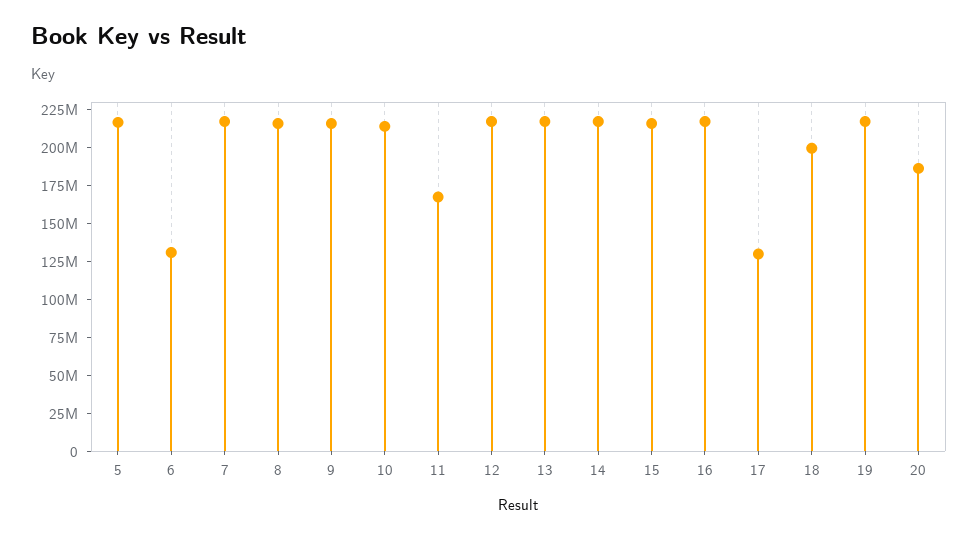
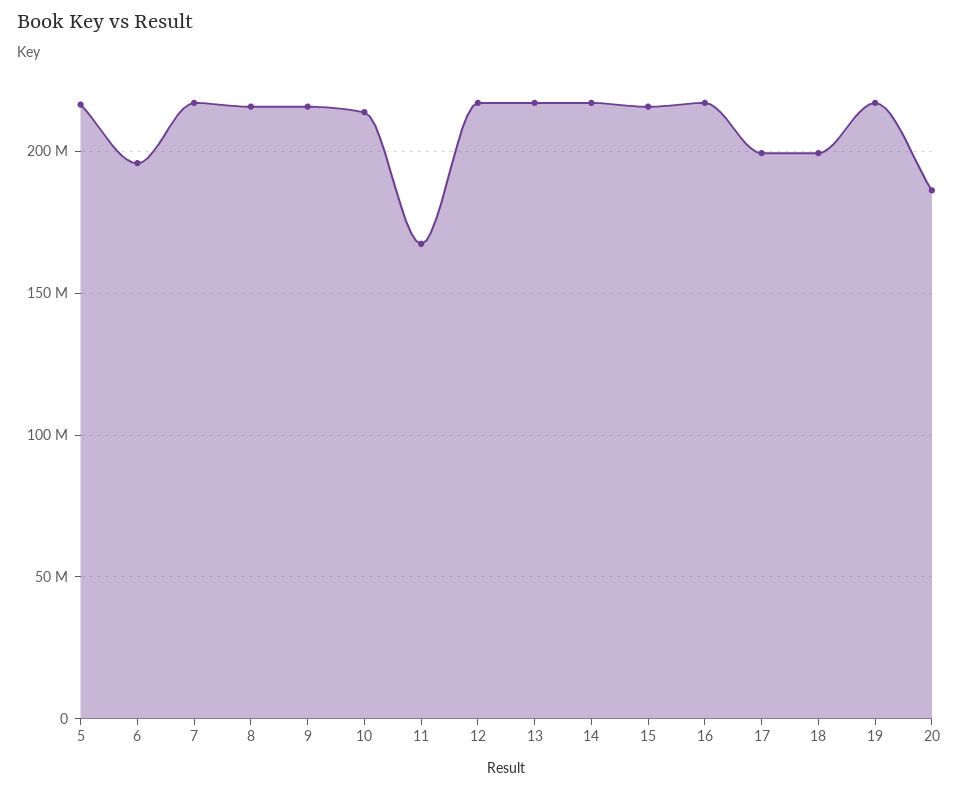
  {
    "5": 215000000,
-   "6": 125000000,
+   "6": 195000000,
    "7": 215000000,
    "8": 215000000,
    "9": 215000000,
    "10": 215000000,
    "11": 165000000,
    "12": 215000000,
    "13": 215000000,
    "14": 215000000,
    "15": 215000000,
    "16": 215000000,
-   "17": 125000000,
+   "17": 200000000,
    "18": 200000000,
    "19": 215000000,
    "20": 185000000
  }

